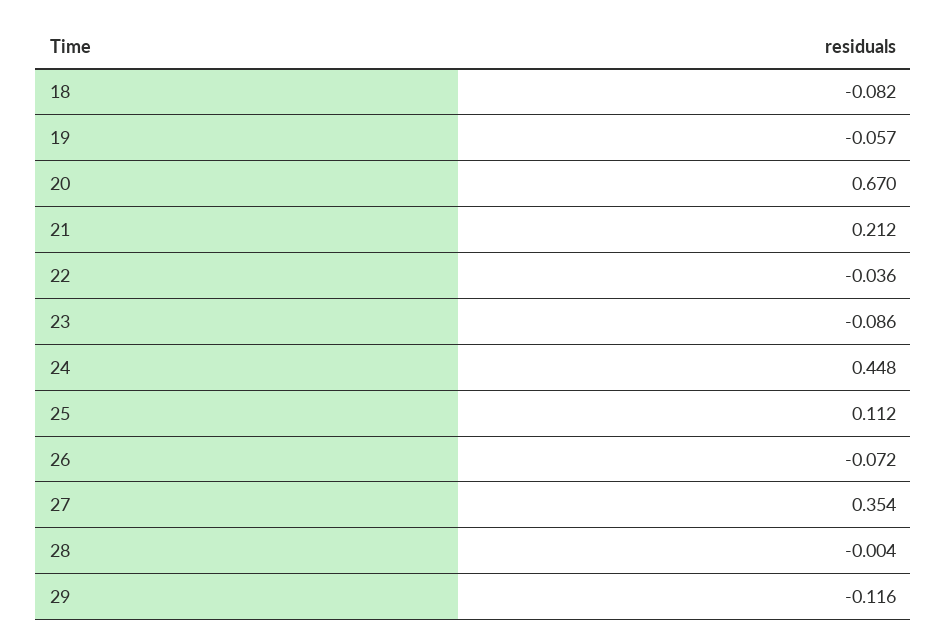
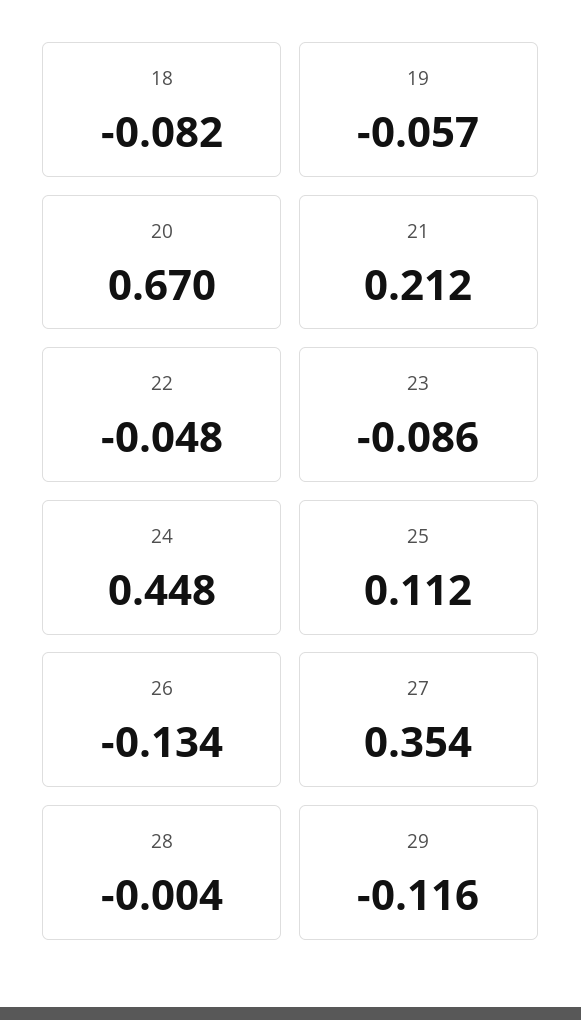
  {
    "18": -0.082,
    "19": -0.057,
    "20": 0.67,
    "21": 0.212,
-   "22": -0.036,
+   "22": -0.048,
    "23": -0.086,
    "24": 0.448,
    "25": 0.112,
-   "26": -0.072,
+   "26": -0.134,
    "27": 0.354,
    "28": -0.004,
    "29": -0.116
  }

